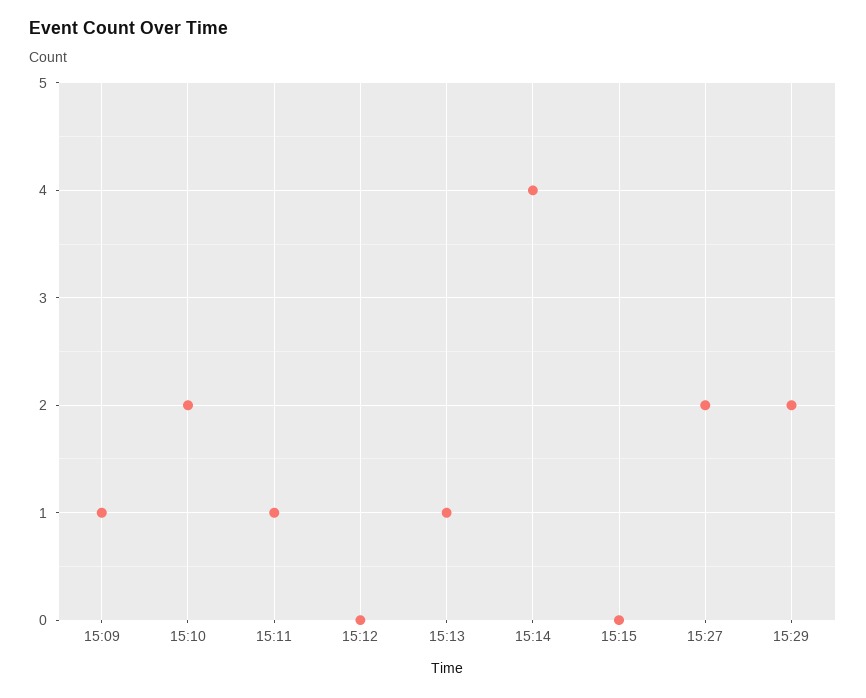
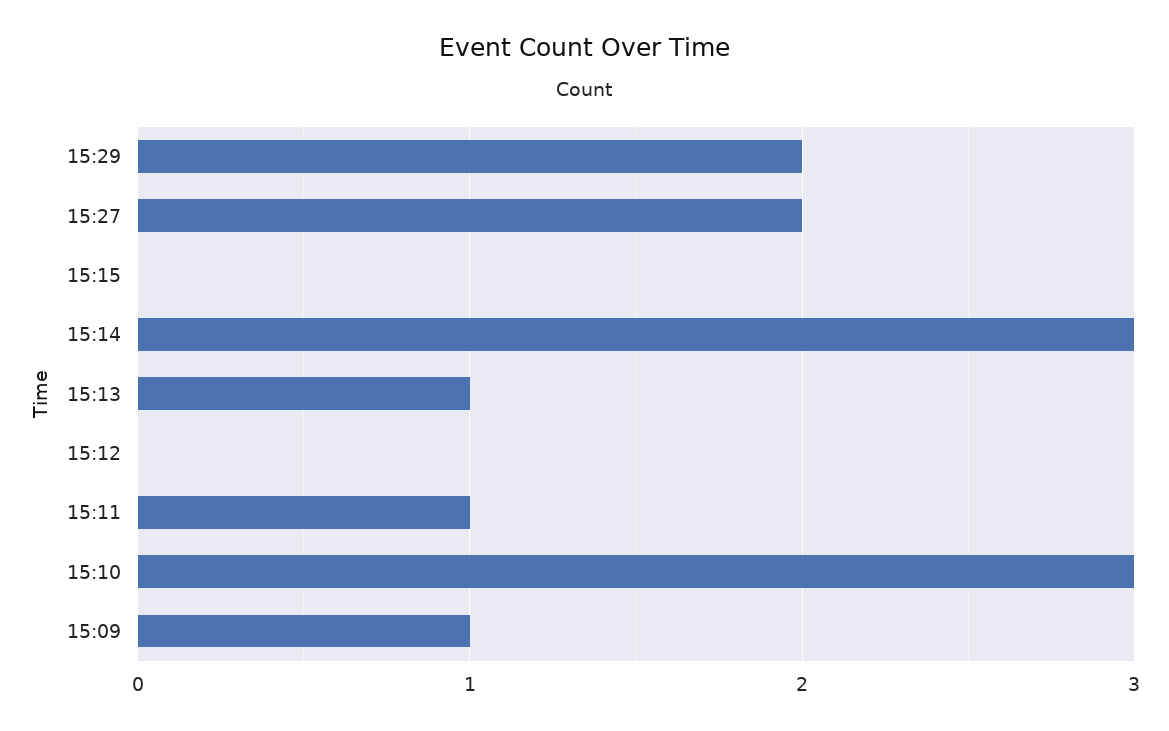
  {
    "15:09": 1,
-   "15:10": 2,
+   "15:10": 3,
    "15:11": 1,
    "15:12": 0,
    "15:13": 1,
-   "15:14": 4,
+   "15:14": 3,
    "15:15": 0,
    "15:27": 2,
    "15:29": 2
  }

